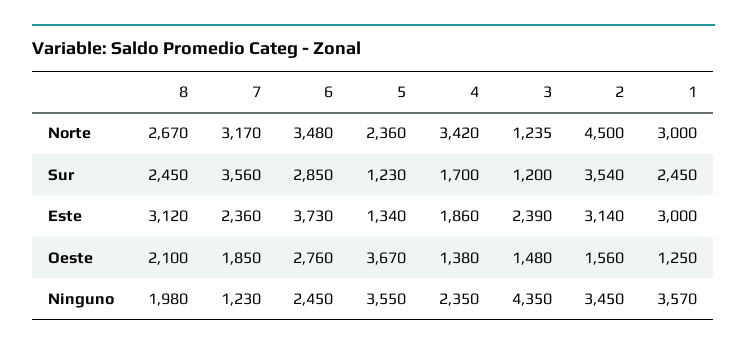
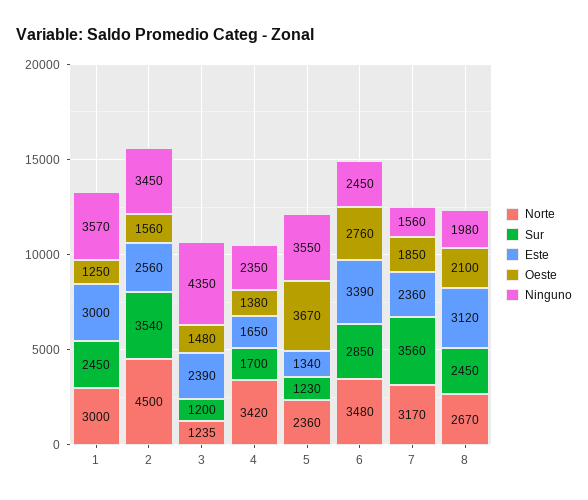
  {
    "Norte": {
      "8": 2670,
      "7": 3170,
      "6": 3480,
      "5": 2360,
      "4": 3420,
      "3": 1235,
      "2": 4500,
      "1": 3000
    },
    "Sur": {
      "8": 2450,
      "7": 3560,
      "6": 2850,
      "5": 1230,
      "4": 1700,
      "3": 1200,
      "2": 3540,
      "1": 2450
    },
    "Este": {
      "8": 3120,
      "7": 2360,
-     "6": 3730,
+     "6": 3390,
      "5": 1340,
-     "4": 1860,
+     "4": 1650,
      "3": 2390,
-     "2": 3140,
+     "2": 2560,
      "1": 3000
    },
    "Oeste": {
      "8": 2100,
      "7": 1850,
      "6": 2760,
      "5": 3670,
      "4": 1380,
      "3": 1480,
      "2": 1560,
      "1": 1250
    },
    "Ninguno": {
      "8": 1980,
-     "7": 1230,
+     "7": 1560,
      "6": 2450,
      "5": 3550,
      "4": 2350,
      "3": 4350,
      "2": 3450,
      "1": 3570
    }
  }

